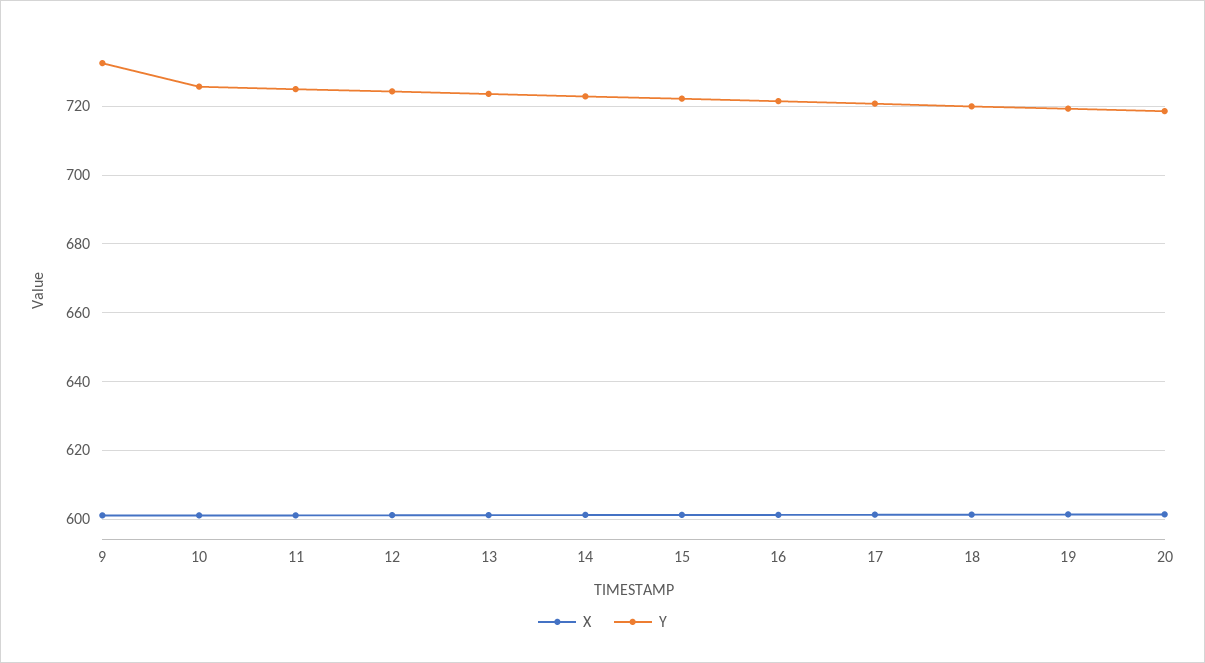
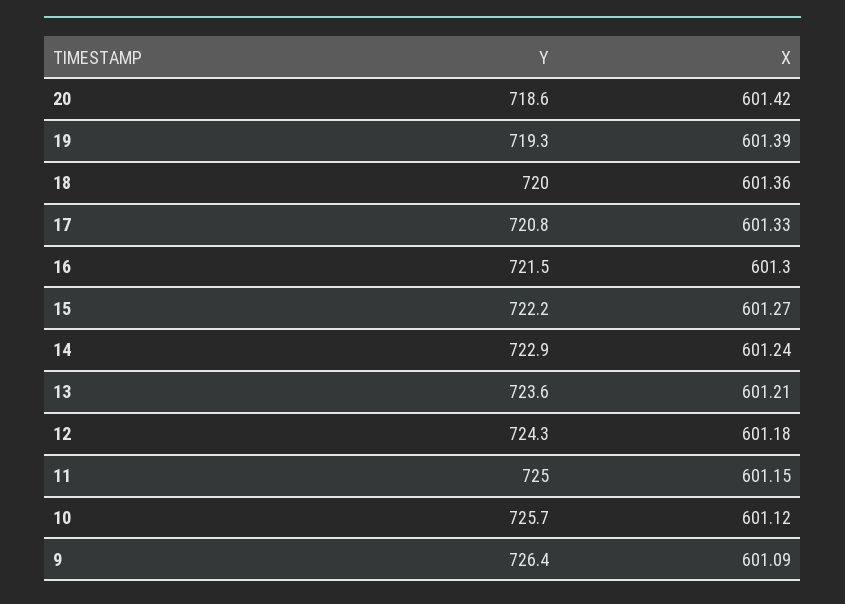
  {
    "X": {
      "9": 601.09,
      "10": 601.12,
      "11": 601.15,
      "12": 601.18,
      "13": 601.21,
      "14": 601.24,
      "15": 601.27,
      "16": 601.3,
      "17": 601.33,
      "18": 601.36,
      "19": 601.39,
      "20": 601.42
    },
    "Y": {
-     "9": 732,
+     "9": 726.4,
      "10": 725.7,
      "11": 725,
      "12": 724.3,
      "13": 723.6,
      "14": 722.9,
      "15": 722.2,
      "16": 721.5,
      "17": 720.8,
      "18": 720,
      "19": 719.3,
      "20": 718.6
    }
  }

